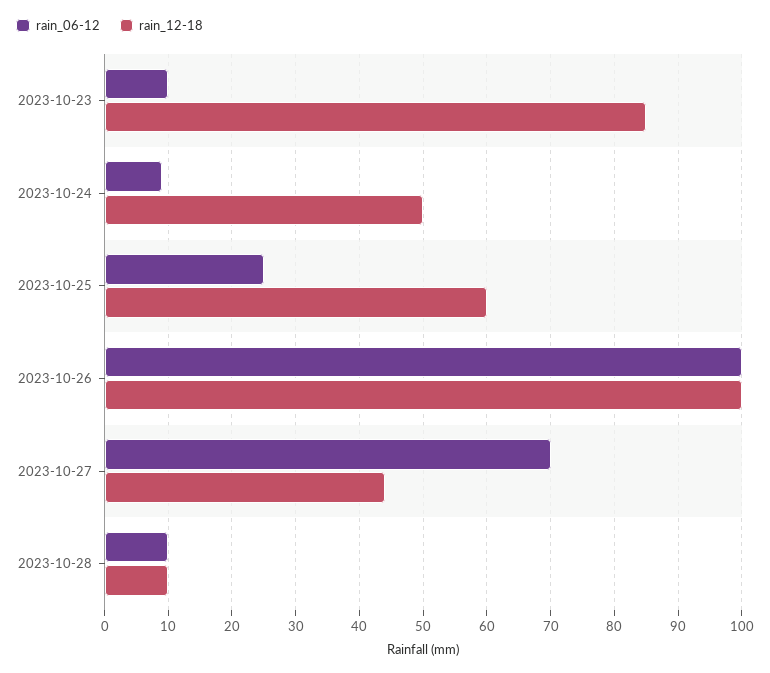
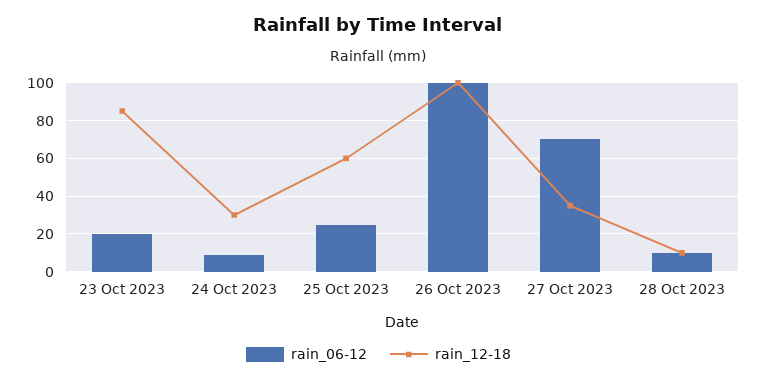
  {
    "rain_06-12": {
-     "2023-10-23": 10,
+     "2023-10-23": 20,
      "2023-10-24": 9,
      "2023-10-25": 25,
      "2023-10-26": 100,
      "2023-10-27": 70,
      "2023-10-28": 10
    },
    "rain_12-18": {
      "2023-10-23": 85,
-     "2023-10-24": 50,
+     "2023-10-24": 30,
      "2023-10-25": 60,
      "2023-10-26": 100,
-     "2023-10-27": 44,
+     "2023-10-27": 35,
      "2023-10-28": 10
    }
  }

